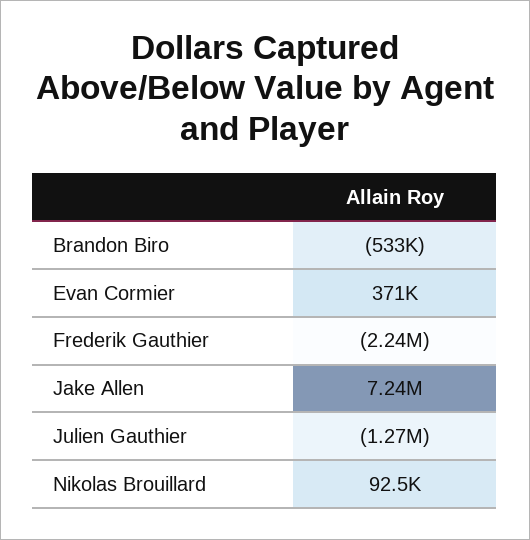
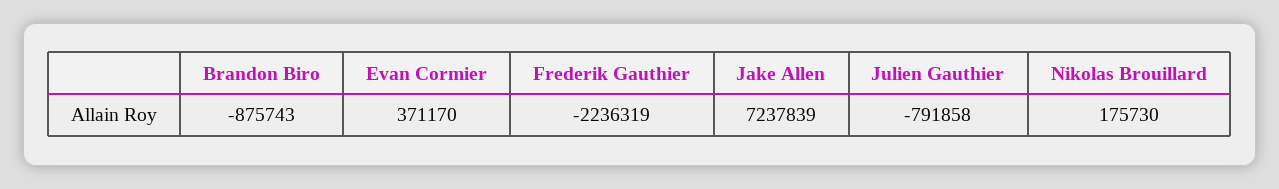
  {
-   "Brandon Biro": -533000,
+   "Brandon Biro": -875743,
    "Evan Cormier": 371170,
    "Frederik Gauthier": -2236319,
    "Jake Allen": 7237839,
-   "Julien Gauthier": -1270000,
+   "Julien Gauthier": -791858,
-   "Nikolas Brouillard": 92500
+   "Nikolas Brouillard": 175730
  }

